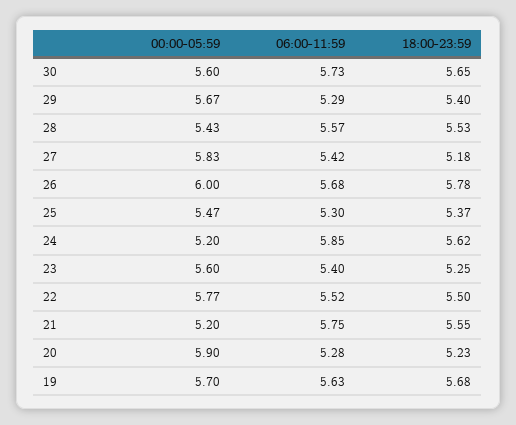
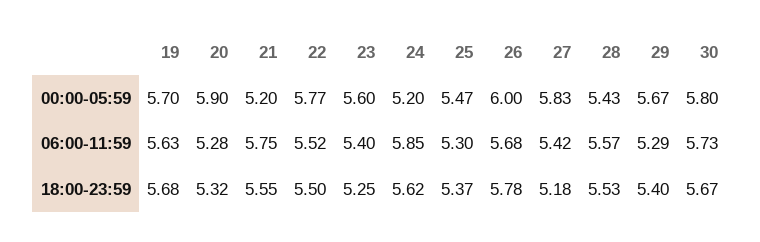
  {
    "00:00-05:59": {
-     "30": 5.6,
+     "30": 5.8,
      "29": 5.67,
      "28": 5.43,
      "27": 5.83,
      "26": 6,
      "25": 5.47,
      "24": 5.2,
      "23": 5.6,
      "22": 5.77,
      "21": 5.2,
      "20": 5.9,
      "19": 5.7
    },
    "06:00-11:59": {
      "30": 5.73,
      "29": 5.29,
      "28": 5.57,
      "27": 5.42,
      "26": 5.68,
      "25": 5.3,
      "24": 5.85,
      "23": 5.4,
      "22": 5.52,
      "21": 5.75,
      "20": 5.28,
      "19": 5.63
    },
    "18:00-23:59": {
-     "30": 5.65,
+     "30": 5.67,
      "29": 5.4,
      "28": 5.53,
      "27": 5.18,
      "26": 5.78,
      "25": 5.37,
      "24": 5.62,
      "23": 5.25,
      "22": 5.5,
      "21": 5.55,
-     "20": 5.23,
+     "20": 5.32,
      "19": 5.68
    }
  }

